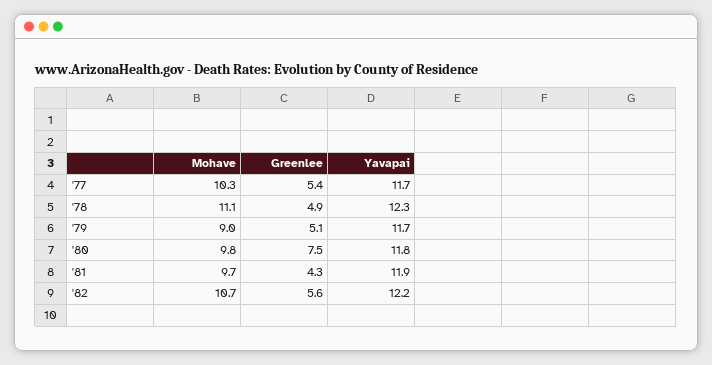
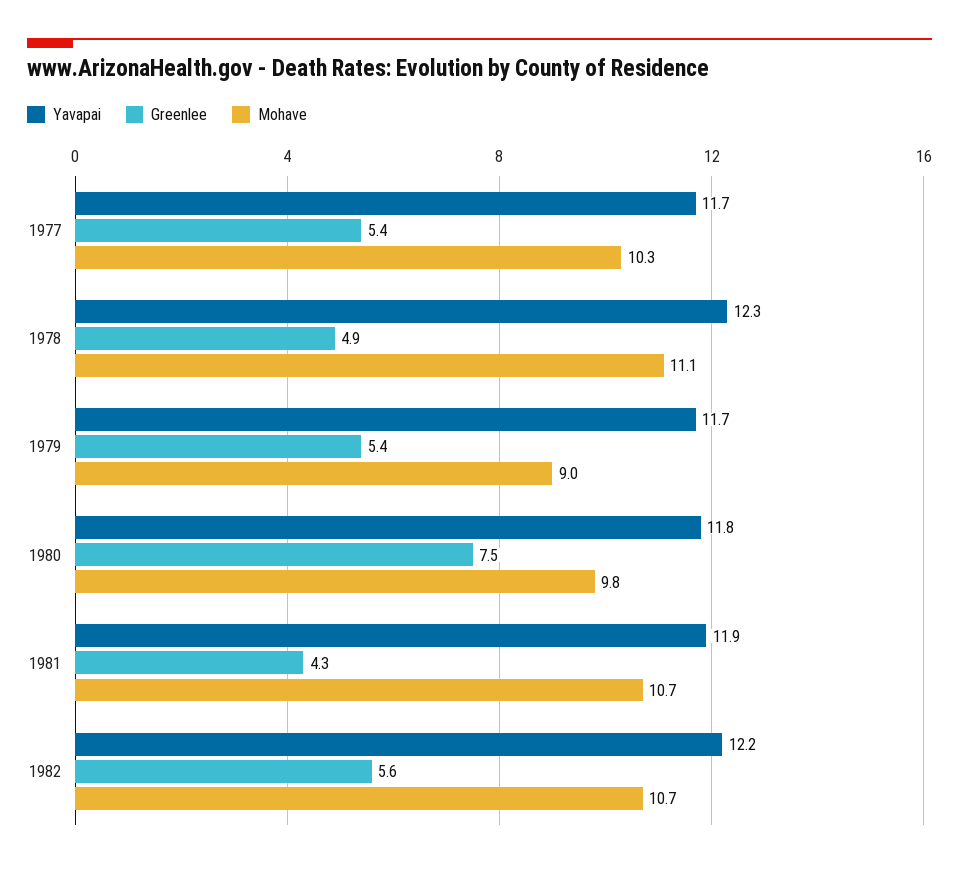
  {
    "Mohave": {
      "'77": 10.3,
      "'78": 11.1,
      "'79": 9,
      "'80": 9.8,
-     "'81": 9.7,
+     "'81": 10.7,
      "'82": 10.7
    },
    "Greenlee": {
      "'77": 5.4,
      "'78": 4.9,
-     "'79": 5.1,
+     "'79": 5.4,
      "'80": 7.5,
      "'81": 4.3,
      "'82": 5.6
    },
    "Yavapai": {
      "'77": 11.7,
      "'78": 12.3,
      "'79": 11.7,
      "'80": 11.8,
      "'81": 11.9,
      "'82": 12.2
    }
  }

